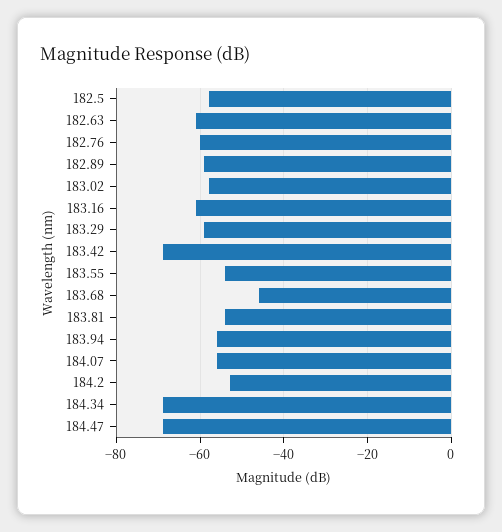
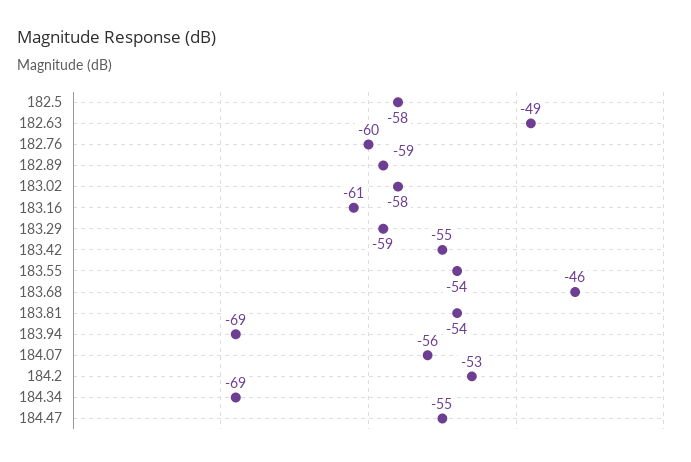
  {
    "182.5": -58,
-   "182.63": -60,
+   "182.63": -49,
    "182.76": -60,
    "182.89": -59,
    "183.02": -58,
    "183.16": -61,
    "183.29": -59,
-   "183.42": -70,
+   "183.42": -55,
    "183.55": -54,
    "183.68": -46,
    "183.81": -54,
-   "183.94": -55,
+   "183.94": -69,
    "184.07": -56,
    "184.2": -53,
    "184.34": -69,
-   "184.47": -70
+   "184.47": -55
  }

